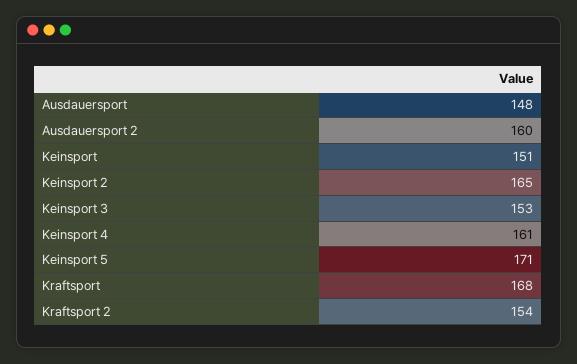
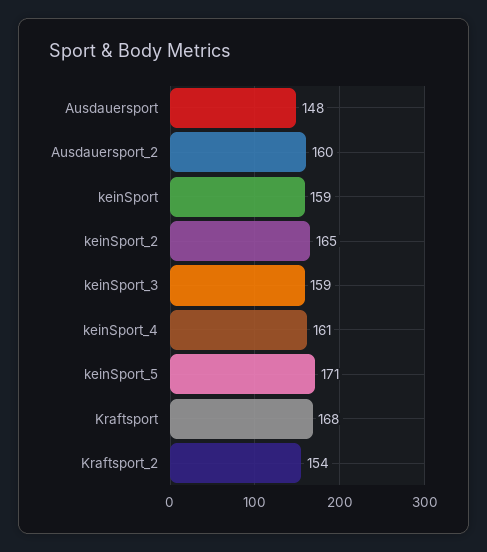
  {
    "Ausdauersport": 148,
    "Ausdauersport 2": 160,
-   "Keinsport": 151,
+   "Keinsport": 159,
    "Keinsport 2": 165,
-   "Keinsport 3": 153,
+   "Keinsport 3": 159,
    "Keinsport 4": 161,
    "Keinsport 5": 171,
    "Kraftsport": 168,
    "Kraftsport 2": 154
  }

